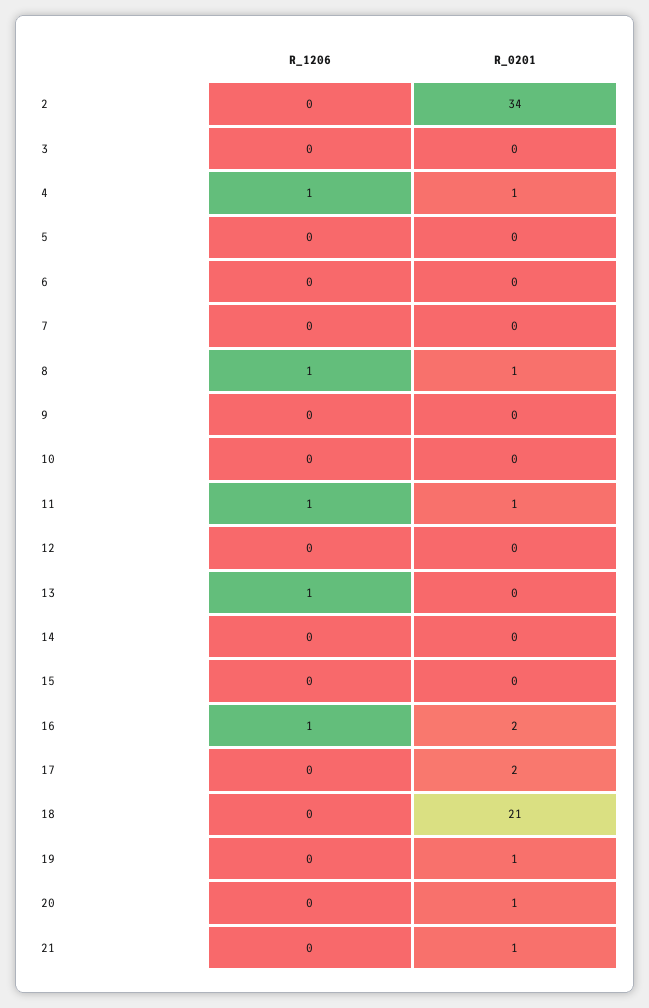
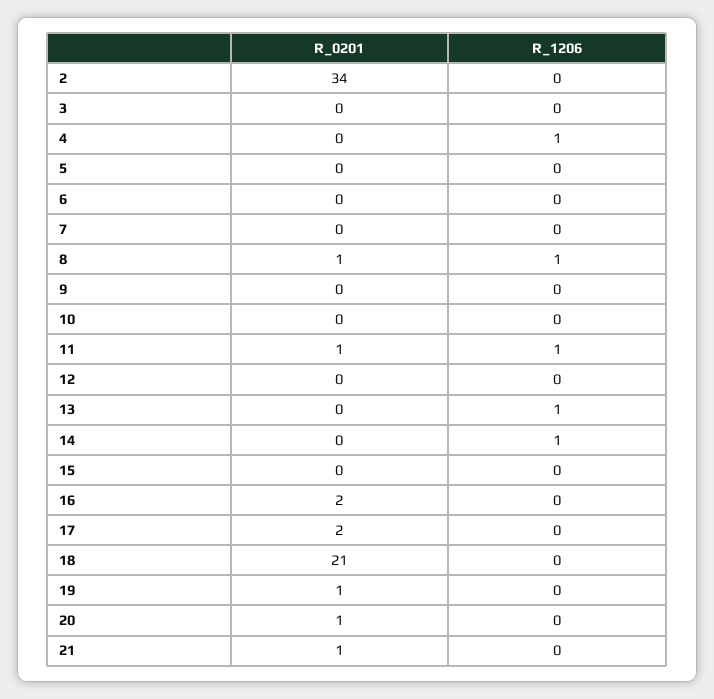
  {
    "R_1206": {
      "2": 0,
      "3": 0,
      "4": 1,
      "5": 0,
      "6": 0,
      "7": 0,
      "8": 1,
      "9": 0,
      "10": 0,
      "11": 1,
      "12": 0,
      "13": 1,
-     "14": 0,
+     "14": 1,
      "15": 0,
-     "16": 1,
+     "16": 0,
      "17": 0,
      "18": 0,
      "19": 0,
      "20": 0,
      "21": 0
    },
    "R_0201": {
      "2": 34,
      "3": 0,
-     "4": 1,
+     "4": 0,
      "5": 0,
      "6": 0,
      "7": 0,
      "8": 1,
      "9": 0,
      "10": 0,
      "11": 1,
      "12": 0,
      "13": 0,
      "14": 0,
      "15": 0,
      "16": 2,
      "17": 2,
      "18": 21,
      "19": 1,
      "20": 1,
      "21": 1
    }
  }

